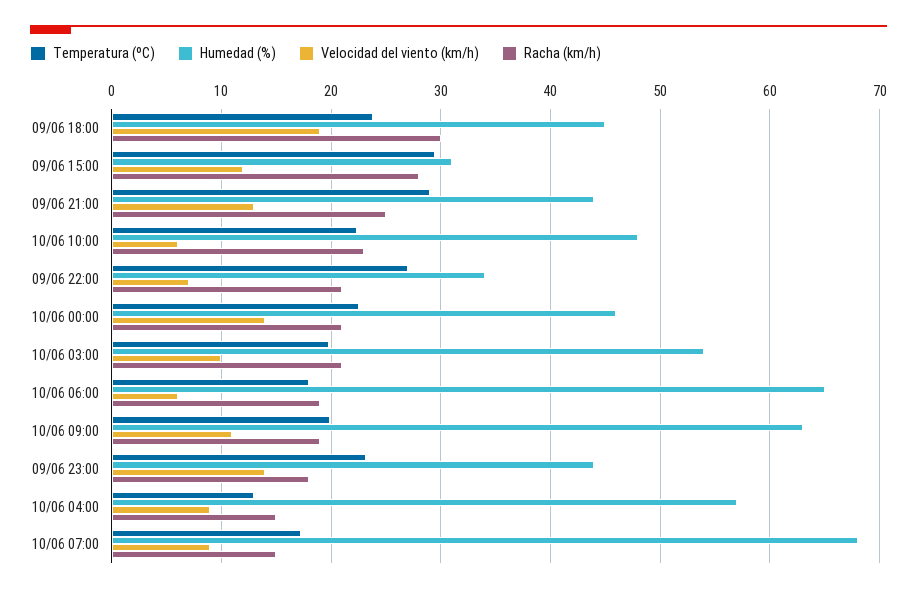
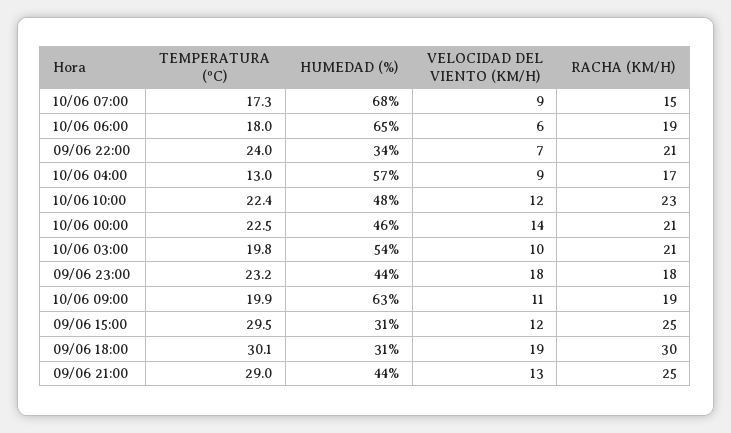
  {
    "Temperatura (ºC)": {
-     "09/06 18:00": 24,
+     "09/06 18:00": 30.1,
      "09/06 15:00": 29.5,
      "09/06 21:00": 29,
      "10/06 10:00": 22.4,
-     "09/06 22:00": 27,
+     "09/06 22:00": 24,
      "10/06 00:00": 22.5,
      "10/06 03:00": 19.8,
      "10/06 06:00": 18,
      "10/06 09:00": 19.9,
      "09/06 23:00": 23.2,
      "10/06 04:00": 13,
      "10/06 07:00": 17.3
    },
    "Humedad (%)": {
-     "09/06 18:00": 45,
+     "09/06 18:00": 31,
      "09/06 15:00": 31,
      "09/06 21:00": 44,
      "10/06 10:00": 48,
      "09/06 22:00": 34,
      "10/06 00:00": 46,
      "10/06 03:00": 54,
      "10/06 06:00": 65,
      "10/06 09:00": 63,
      "09/06 23:00": 44,
      "10/06 04:00": 57,
      "10/06 07:00": 68
    },
    "Velocidad del viento (km/h)": {
      "09/06 18:00": 19,
      "09/06 15:00": 12,
      "09/06 21:00": 13,
-     "10/06 10:00": 6,
+     "10/06 10:00": 12,
      "09/06 22:00": 7,
      "10/06 00:00": 14,
      "10/06 03:00": 10,
      "10/06 06:00": 6,
      "10/06 09:00": 11,
-     "09/06 23:00": 14,
+     "09/06 23:00": 18,
      "10/06 04:00": 9,
      "10/06 07:00": 9
    },
    "Racha (km/h)": {
      "09/06 18:00": 30,
-     "09/06 15:00": 28,
+     "09/06 15:00": 25,
      "09/06 21:00": 25,
      "10/06 10:00": 23,
      "09/06 22:00": 21,
      "10/06 00:00": 21,
      "10/06 03:00": 21,
      "10/06 06:00": 19,
      "10/06 09:00": 19,
      "09/06 23:00": 18,
-     "10/06 04:00": 15,
+     "10/06 04:00": 17,
      "10/06 07:00": 15
    }
  }

